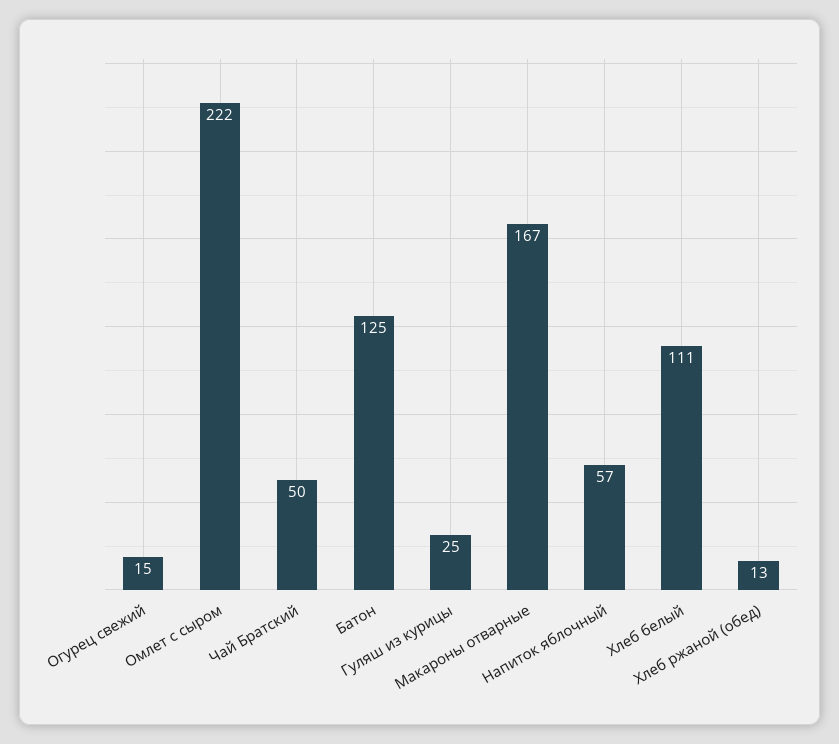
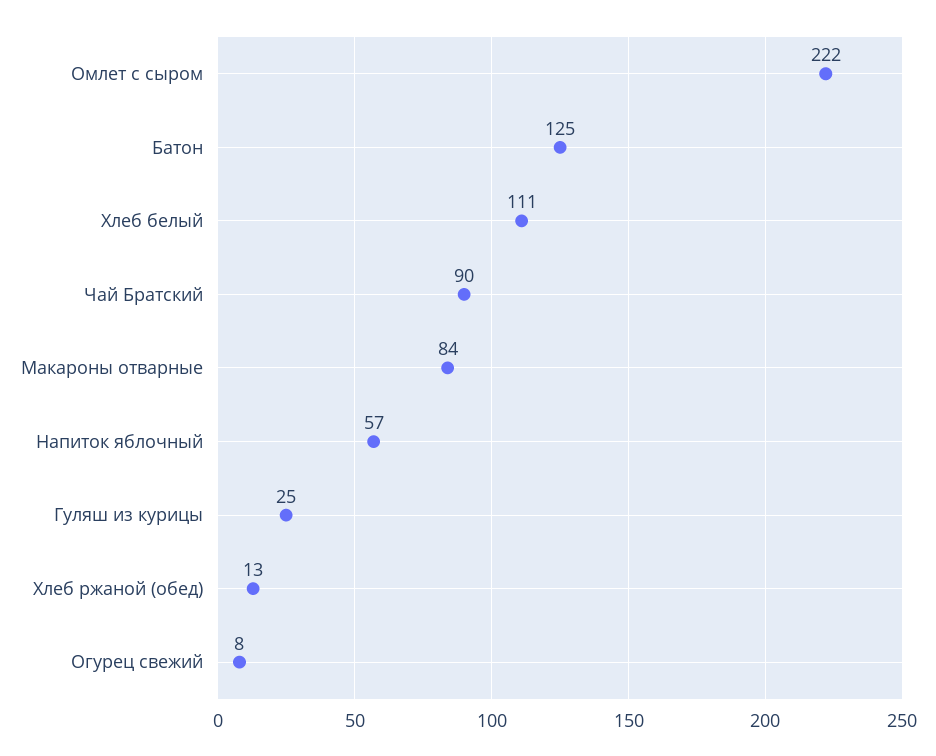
  {
-   "Огурец свежий": 15,
+   "Огурец свежий": 8,
    "Омлет с сыром": 222,
-   "Чай Братский": 50,
+   "Чай Братский": 90,
    "Батон": 125,
    "Гуляш из курицы": 25,
-   "Макароны отварные": 167,
+   "Макароны отварные": 84,
    "Напиток яблочный": 57,
    "Хлеб белый": 111,
    "Хлеб ржаной (обед)": 13
  }

